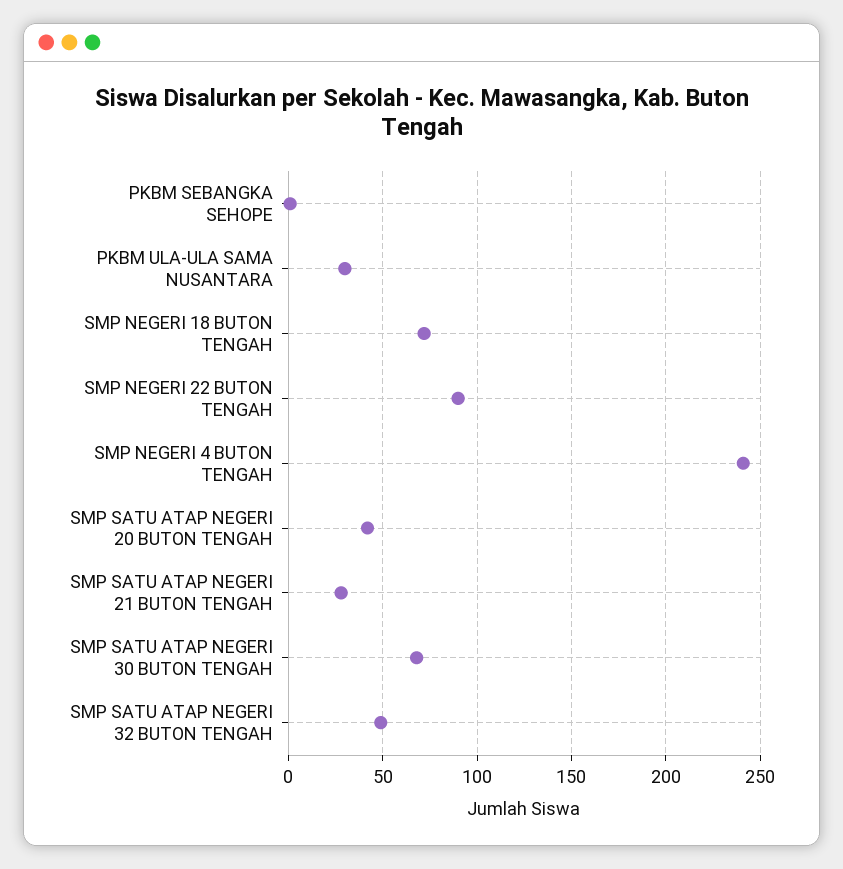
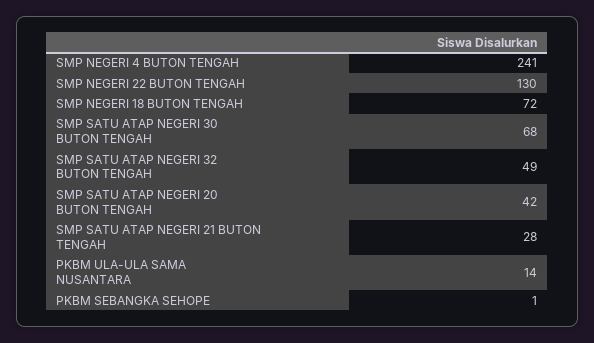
  {
    "PKBM SEBANGKA SEHOPE": 1,
-   "PKBM ULA-ULA SAMA NUSANTARA": 30,
+   "PKBM ULA-ULA SAMA NUSANTARA": 14,
    "SMP NEGERI 18 BUTON TENGAH": 72,
-   "SMP NEGERI 22 BUTON TENGAH": 90,
+   "SMP NEGERI 22 BUTON TENGAH": 130,
    "SMP NEGERI 4 BUTON TENGAH": 241,
    "SMP SATU ATAP NEGERI 20 BUTON TENGAH": 42,
    "SMP SATU ATAP NEGERI 21 BUTON TENGAH": 28,
    "SMP SATU ATAP NEGERI 30 BUTON TENGAH": 68,
    "SMP SATU ATAP NEGERI 32 BUTON TENGAH": 49
  }

